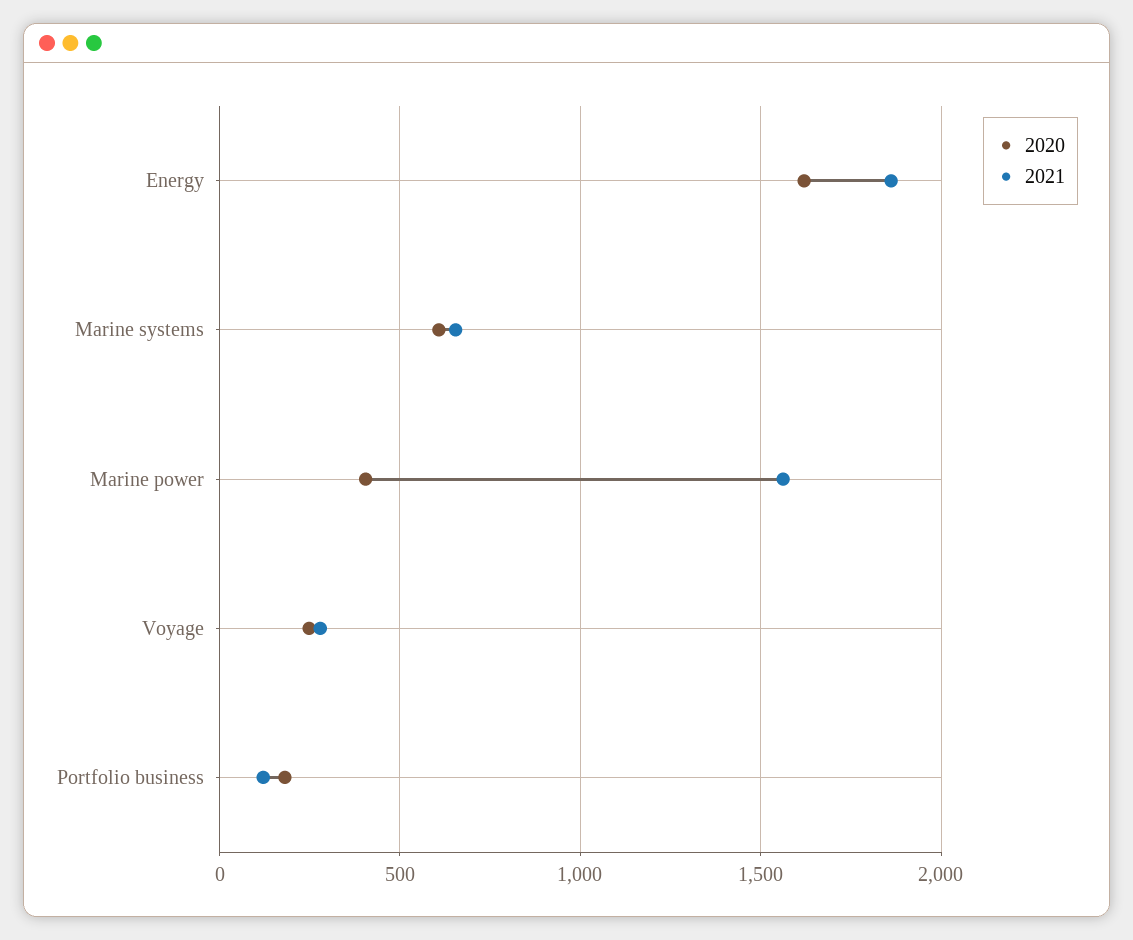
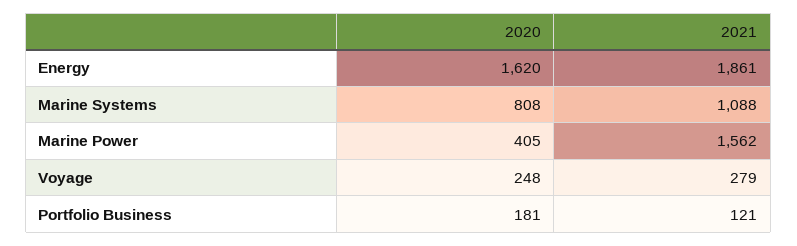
  {
    "2020": {
      "Energy": 1620,
-     "Marine systems": 600,
+     "Marine systems": 808,
      "Marine power": 405,
      "Voyage": 248,
      "Portfolio business": 181
    },
    "2021": {
      "Energy": 1861,
-     "Marine systems": 650,
+     "Marine systems": 1088,
      "Marine power": 1562,
      "Voyage": 279,
      "Portfolio business": 121
    }
  }

